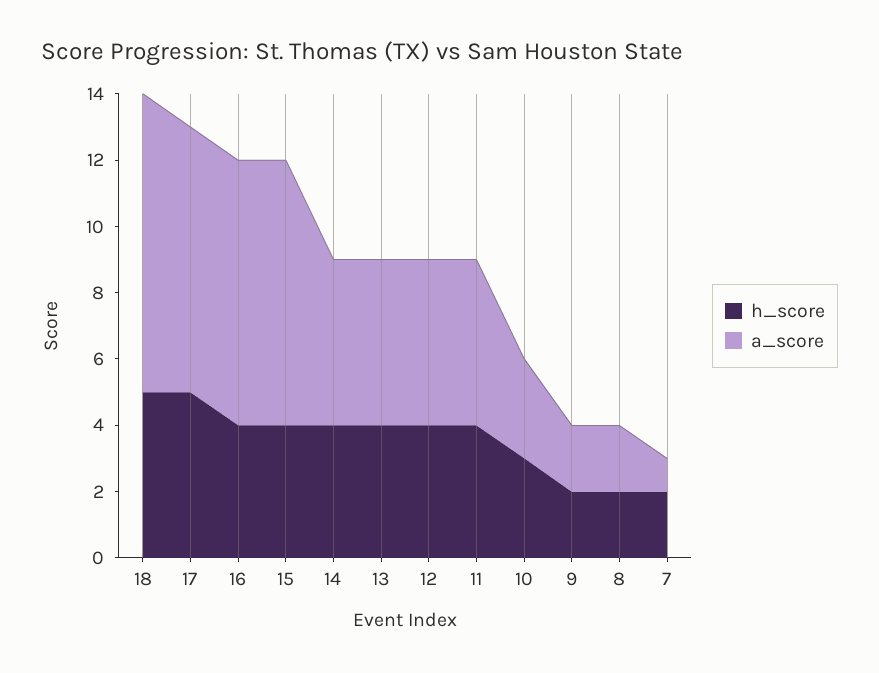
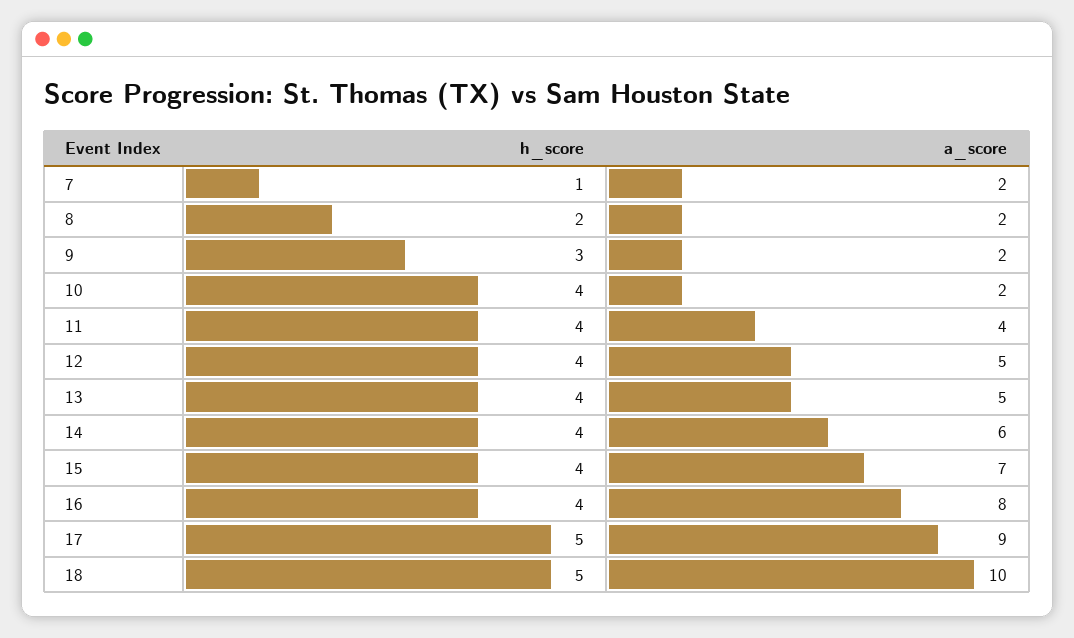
  {
    "h_score": {
      "18": 5,
      "17": 5,
      "16": 4,
      "15": 4,
      "14": 4,
      "13": 4,
      "12": 4,
      "11": 4,
-     "10": 3,
+     "10": 4,
-     "9": 2,
+     "9": 3,
      "8": 2,
-     "7": 2
+     "7": 1
    },
    "a_score": {
-     "18": 9,
+     "18": 10,
-     "17": 8,
+     "17": 9,
      "16": 8,
-     "15": 8,
+     "15": 7,
-     "14": 5,
+     "14": 6,
      "13": 5,
      "12": 5,
-     "11": 5,
+     "11": 4,
-     "10": 3,
+     "10": 2,
      "9": 2,
      "8": 2,
-     "7": 1
+     "7": 2
    }
  }

